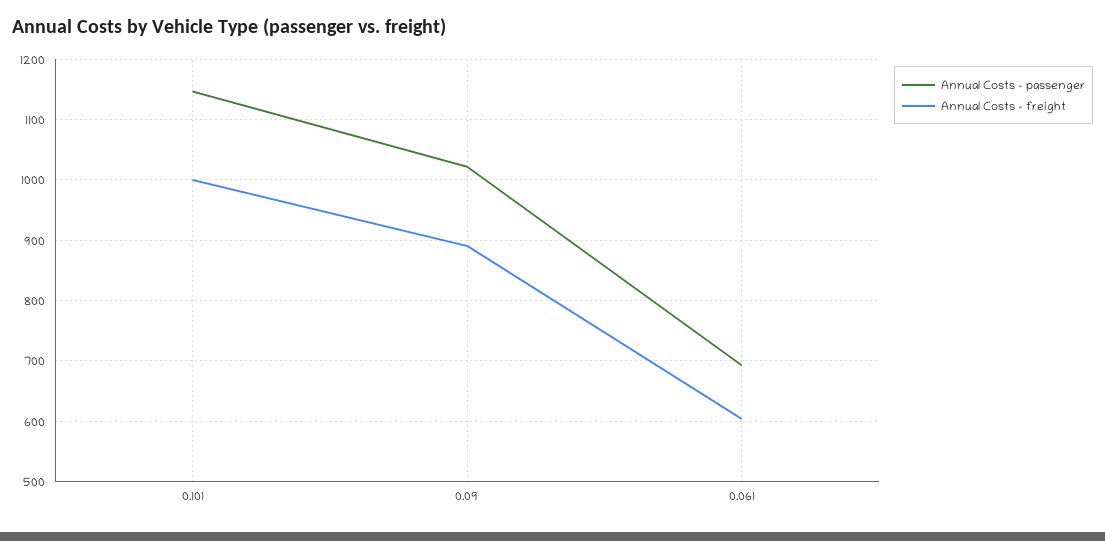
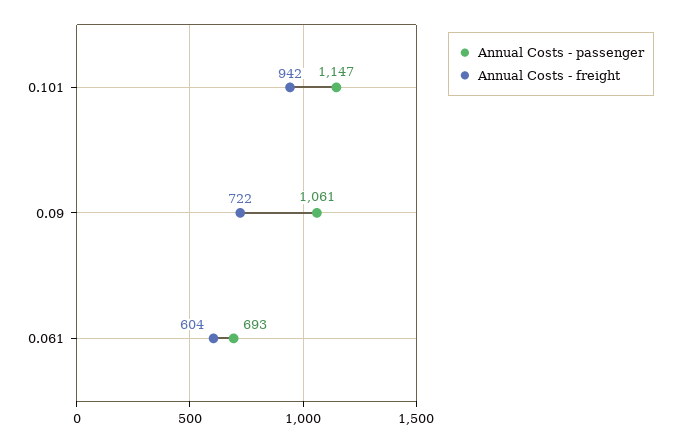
  {
    "Annual Costs - passenger": {
      "0.101": 1147,
-     "0.09": 1020,
+     "0.09": 1061,
      "0.061": 693
    },
    "Annual Costs - freight": {
-     "0.101": 1000,
+     "0.101": 942,
-     "0.09": 890,
+     "0.09": 722,
      "0.061": 604
    }
  }

